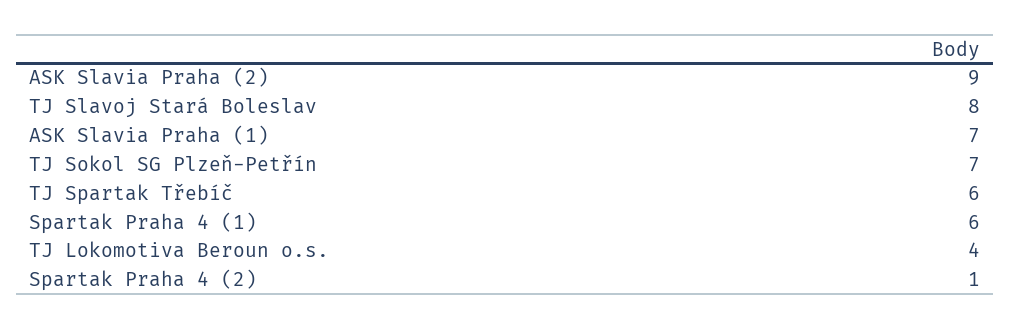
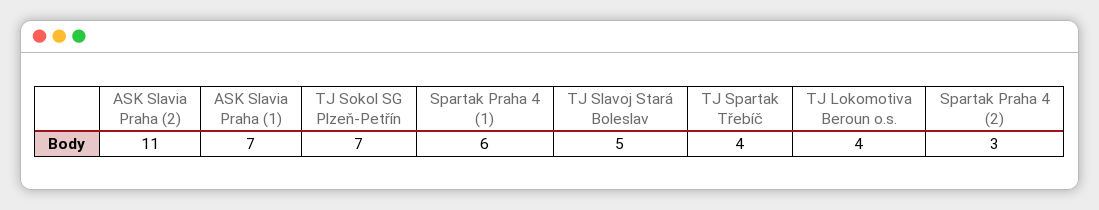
  {
-   "ASK Slavia Praha (2)": 9,
+   "ASK Slavia Praha (2)": 11,
-   "TJ Slavoj Stará Boleslav": 8,
+   "TJ Slavoj Stará Boleslav": 5,
    "ASK Slavia Praha (1)": 7,
    "TJ Sokol SG Plzeň-Petřín": 7,
-   "TJ Spartak Třebíč": 6,
+   "TJ Spartak Třebíč": 4,
    "Spartak Praha 4 (1)": 6,
    "TJ Lokomotiva Beroun o.s.": 4,
-   "Spartak Praha 4 (2)": 1
+   "Spartak Praha 4 (2)": 3
  }

